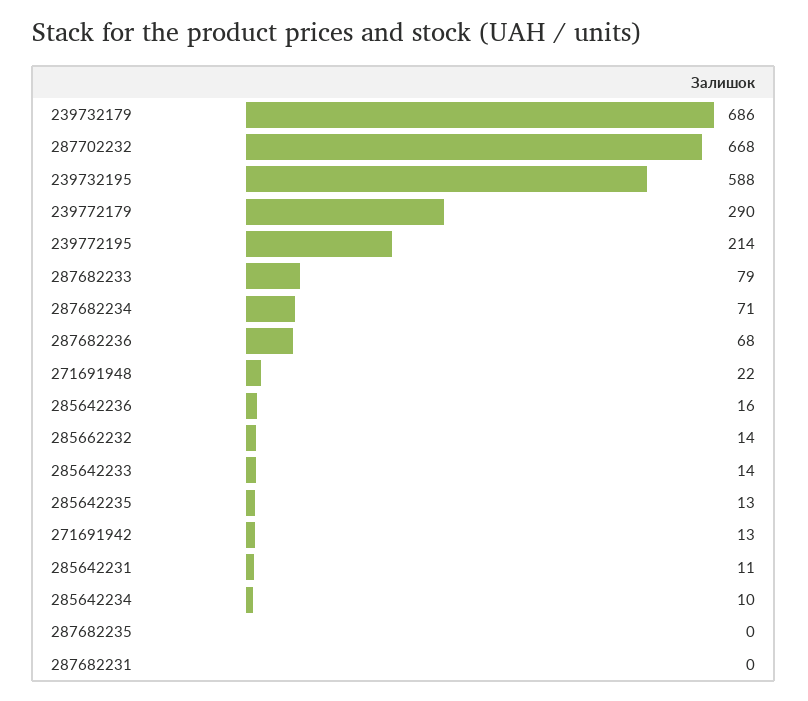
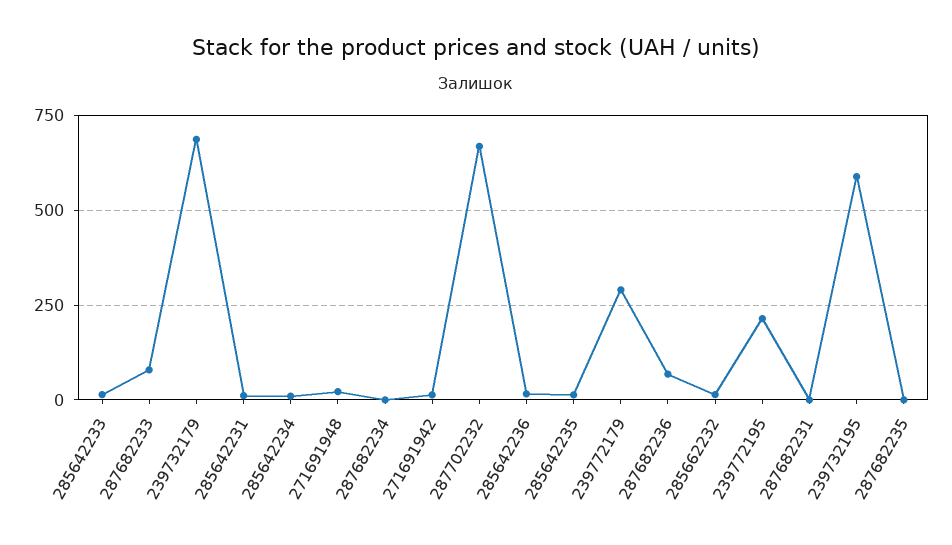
  {
    "239732179": 686,
    "287702232": 668,
    "239732195": 588,
    "239772179": 290,
    "239772195": 214,
    "287682233": 79,
-   "287682234": 71,
+   "287682234": 0,
    "287682236": 68,
    "271691948": 22,
    "285642236": 16,
    "285662232": 14,
    "285642233": 14,
    "285642235": 13,
    "271691942": 13,
    "285642231": 11,
    "285642234": 10,
    "287682235": 0,
    "287682231": 0
  }

